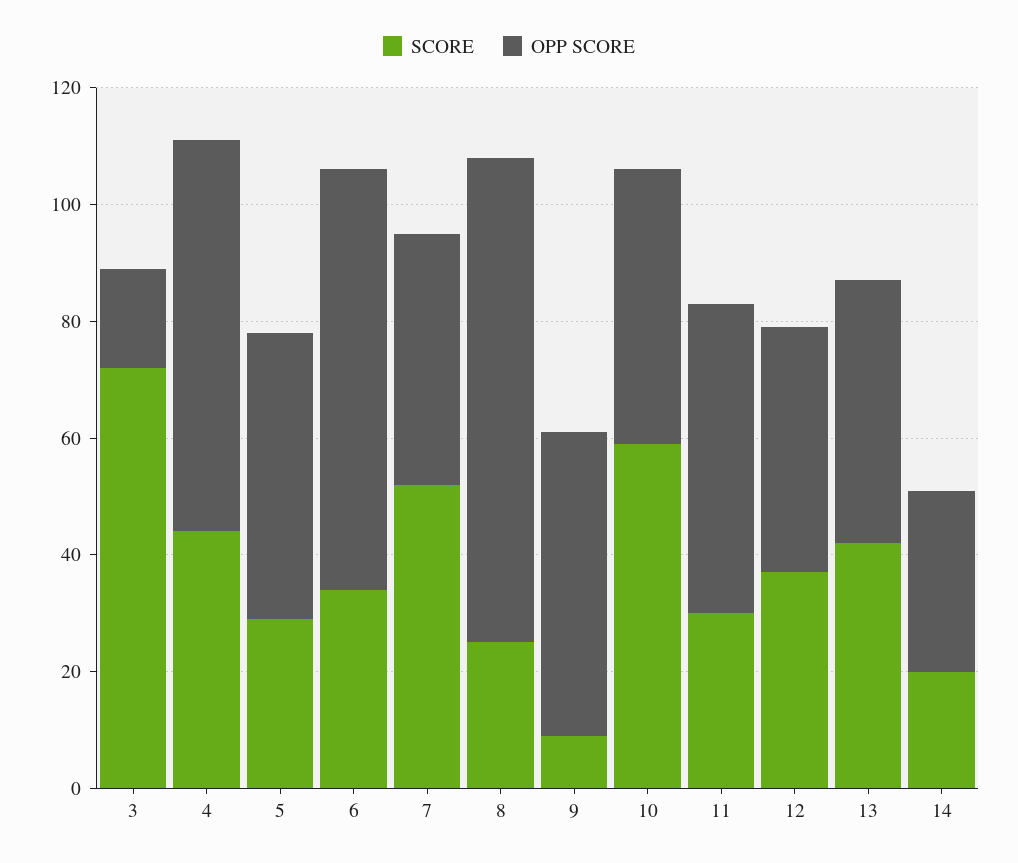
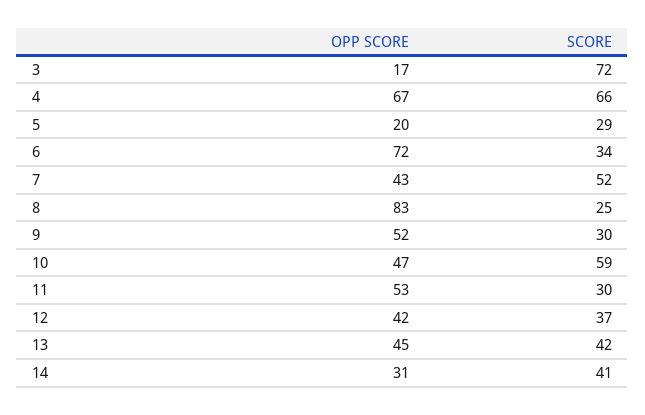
  {
    "SCORE": {
      "3": 72,
-     "4": 45,
+     "4": 66,
      "5": 29,
      "6": 34,
      "7": 52,
      "8": 25,
-     "9": 10,
+     "9": 30,
      "10": 59,
      "11": 30,
      "12": 37,
      "13": 42,
-     "14": 20
+     "14": 41
    },
    "OPP SCORE": {
      "3": 17,
      "4": 67,
-     "5": 50,
+     "5": 20,
      "6": 72,
      "7": 43,
      "8": 83,
      "9": 52,
      "10": 47,
      "11": 53,
      "12": 42,
      "13": 45,
      "14": 31
    }
  }

